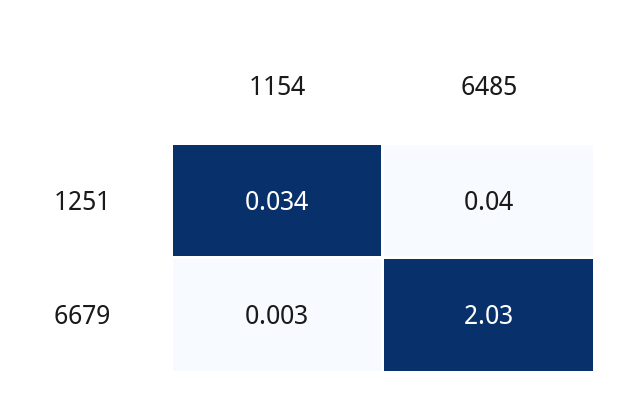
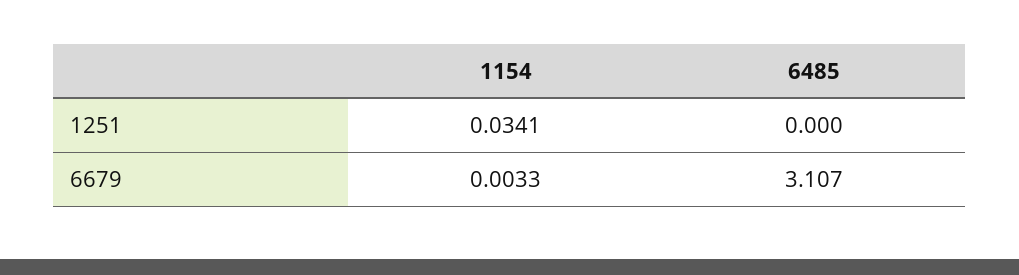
  {
    "1154": {
      "1251": 0.0341,
      "6679": 0.0033
    },
    "6485": {
-     "1251": 0.04,
+     "1251": 0,
-     "6679": 2.03
+     "6679": 3.107
    }
  }

